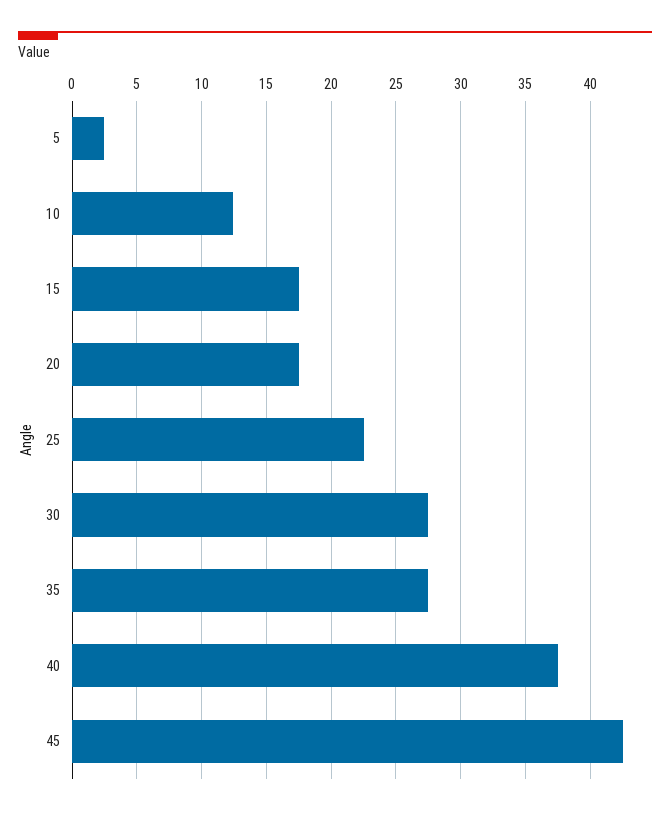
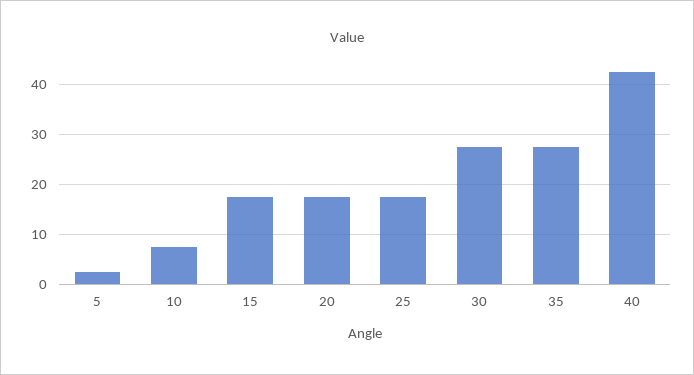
  {
    "5": 2.5,
-   "10": 12.5,
+   "10": 8,
    "15": 17.5,
    "20": 17.5,
-   "25": 22.5,
+   "25": 18,
    "30": 27.5,
    "35": 27.5,
-   "40": 37.5,
+   "40": 42
-   "45": 42.5
  }

